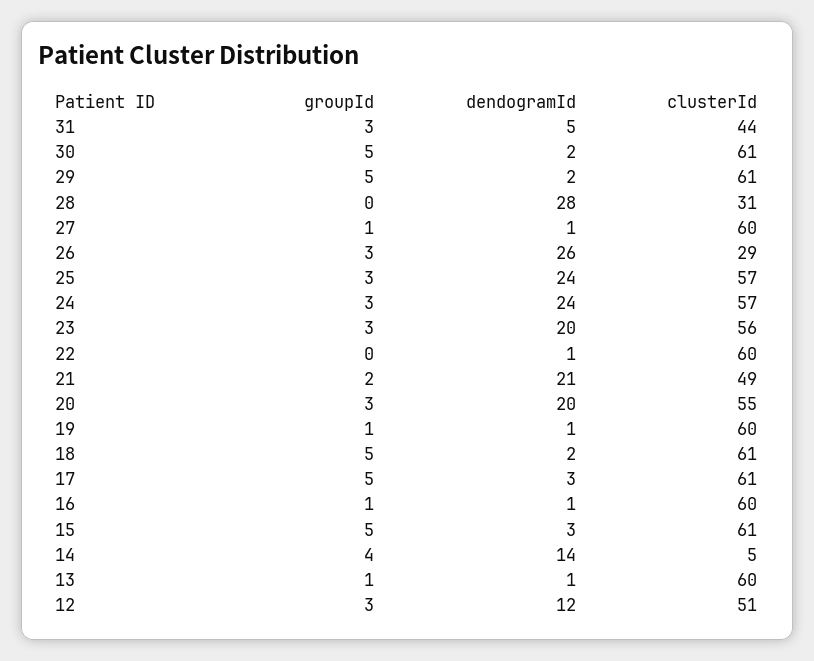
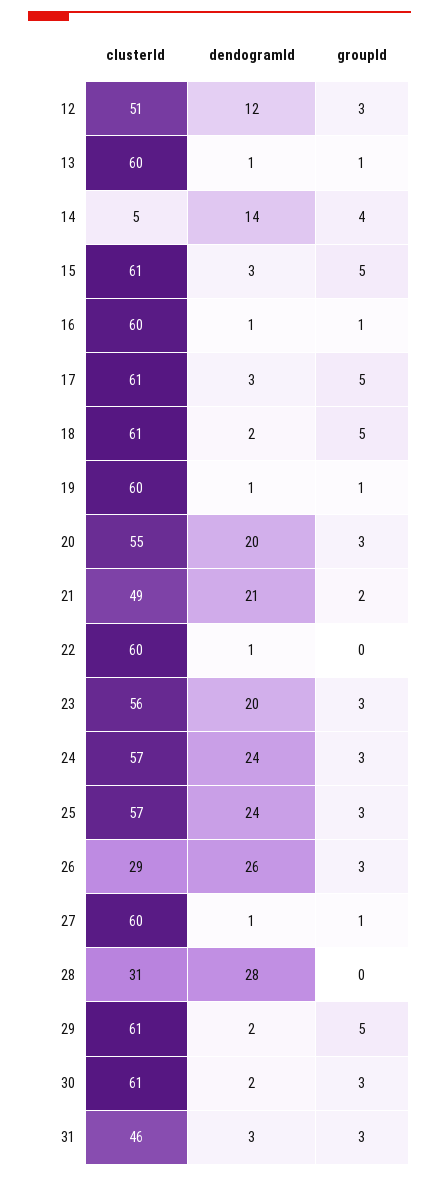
  {
    "groupId": {
      "31": 3,
-     "30": 5,
+     "30": 3,
      "29": 5,
      "28": 0,
      "27": 1,
      "26": 3,
      "25": 3,
      "24": 3,
      "23": 3,
      "22": 0,
      "21": 2,
      "20": 3,
      "19": 1,
      "18": 5,
      "17": 5,
      "16": 1,
      "15": 5,
      "14": 4,
      "13": 1,
      "12": 3
    },
    "dendogramId": {
-     "31": 5,
+     "31": 3,
      "30": 2,
      "29": 2,
      "28": 28,
      "27": 1,
      "26": 26,
      "25": 24,
      "24": 24,
      "23": 20,
      "22": 1,
      "21": 21,
      "20": 20,
      "19": 1,
      "18": 2,
      "17": 3,
      "16": 1,
      "15": 3,
      "14": 14,
      "13": 1,
      "12": 12
    },
    "clusterId": {
-     "31": 44,
+     "31": 46,
      "30": 61,
      "29": 61,
      "28": 31,
      "27": 60,
      "26": 29,
      "25": 57,
      "24": 57,
      "23": 56,
      "22": 60,
      "21": 49,
      "20": 55,
      "19": 60,
      "18": 61,
      "17": 61,
      "16": 60,
      "15": 61,
      "14": 5,
      "13": 60,
      "12": 51
    }
  }

